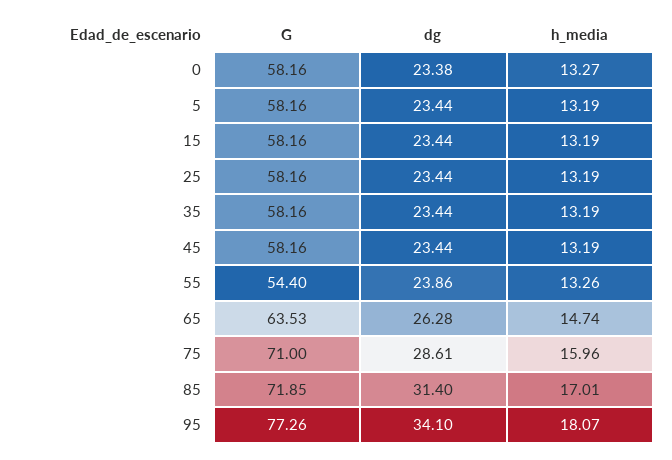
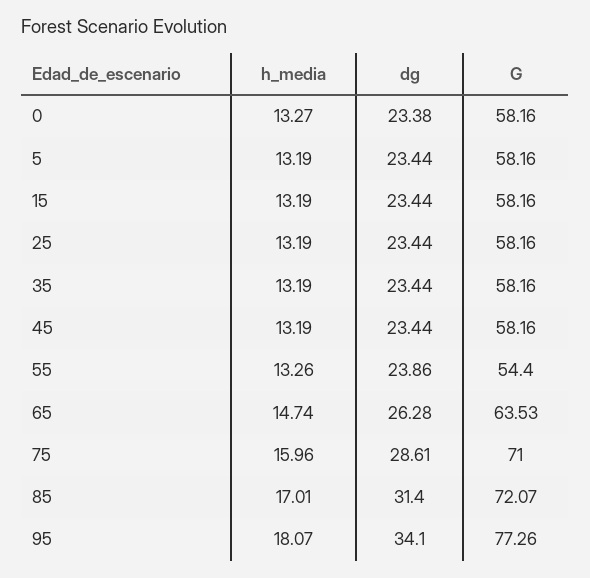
  {
    "G": {
      "0": 58.16,
      "5": 58.16,
      "15": 58.16,
      "25": 58.16,
      "35": 58.16,
      "45": 58.16,
      "55": 54.4,
      "65": 63.53,
      "75": 71,
-     "85": 71.85,
+     "85": 72.07,
      "95": 77.26
    },
    "dg": {
      "0": 23.38,
      "5": 23.44,
      "15": 23.44,
      "25": 23.44,
      "35": 23.44,
      "45": 23.44,
      "55": 23.86,
      "65": 26.28,
      "75": 28.61,
      "85": 31.4,
      "95": 34.1
    },
    "h_media": {
      "0": 13.27,
      "5": 13.19,
      "15": 13.19,
      "25": 13.19,
      "35": 13.19,
      "45": 13.19,
      "55": 13.26,
      "65": 14.74,
      "75": 15.96,
      "85": 17.01,
      "95": 18.07
    }
  }

